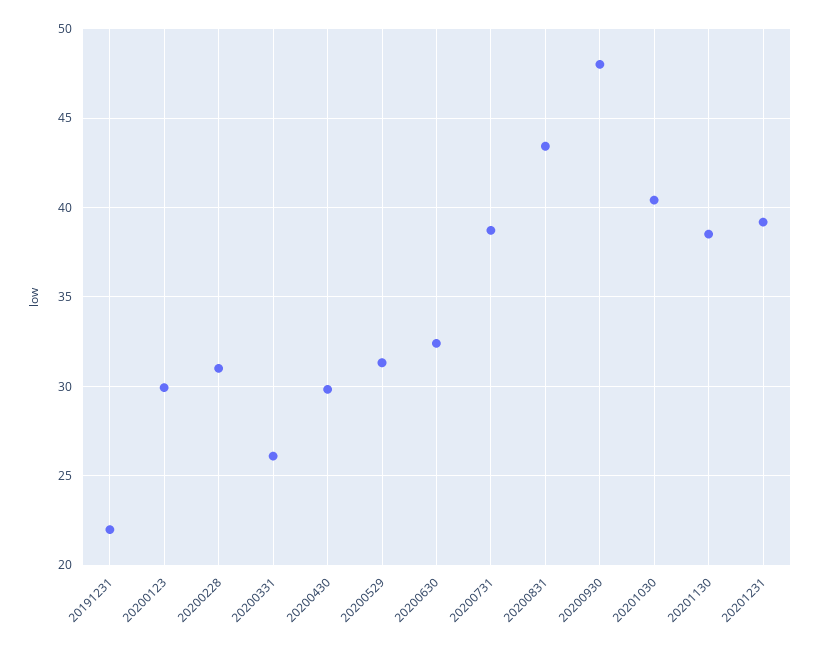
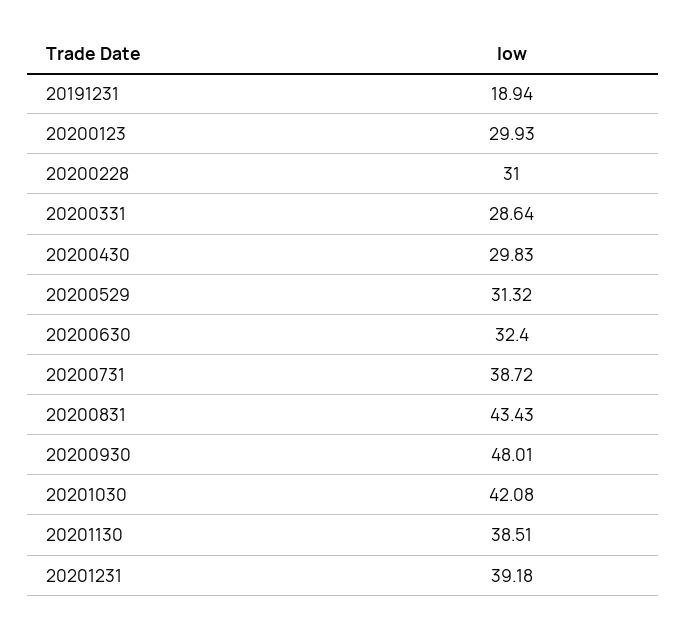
  {
-   "20191231": 22,
+   "20191231": 18.94,
    "20200123": 29.93,
    "20200228": 31,
-   "20200331": 26,
+   "20200331": 28.64,
    "20200430": 29.83,
    "20200529": 31.32,
    "20200630": 32.4,
    "20200731": 38.72,
    "20200831": 43.43,
    "20200930": 48.01,
-   "20201030": 40.5,
+   "20201030": 42.08,
    "20201130": 38.51,
    "20201231": 39.18
  }

